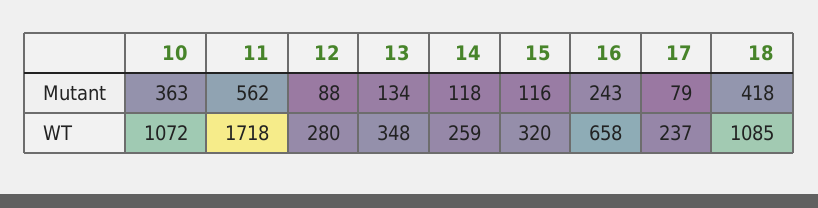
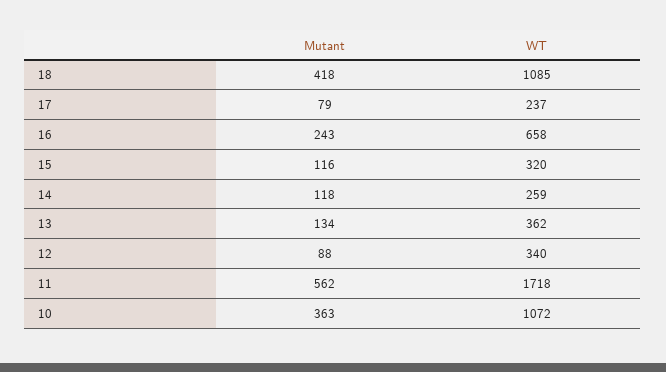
  {
    "10": {
      "Mutant": 363,
      "WT": 1072
    },
    "11": {
      "Mutant": 562,
      "WT": 1718
    },
    "12": {
      "Mutant": 88,
-     "WT": 280
+     "WT": 340
    },
    "13": {
      "Mutant": 134,
-     "WT": 348
+     "WT": 362
    },
    "14": {
      "Mutant": 118,
      "WT": 259
    },
    "15": {
      "Mutant": 116,
      "WT": 320
    },
    "16": {
      "Mutant": 243,
      "WT": 658
    },
    "17": {
      "Mutant": 79,
      "WT": 237
    },
    "18": {
      "Mutant": 418,
      "WT": 1085
    }
  }

